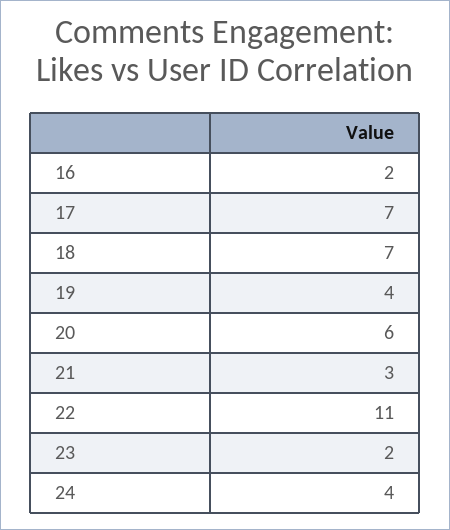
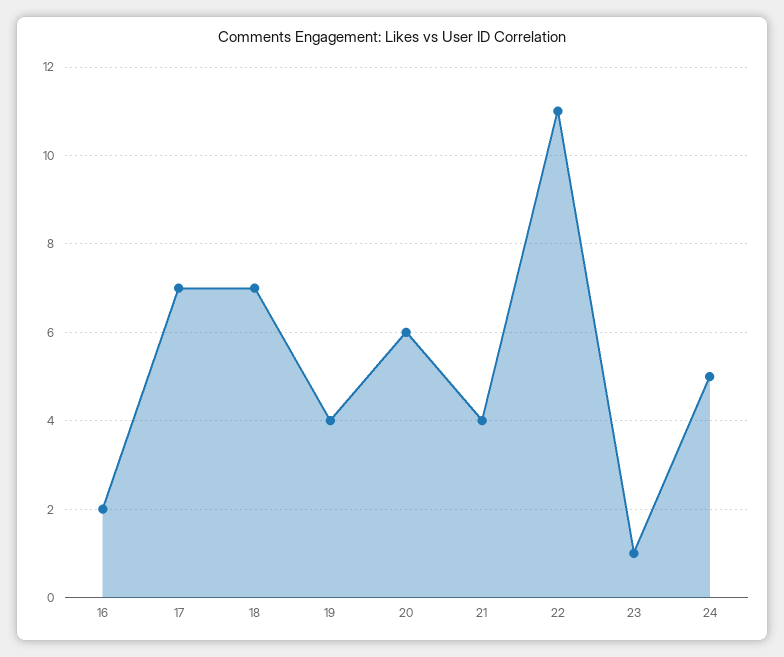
  {
    "16": 2,
    "17": 7,
    "18": 7,
    "19": 4,
    "20": 6,
-   "21": 3,
+   "21": 4,
    "22": 11,
-   "23": 2,
+   "23": 1,
-   "24": 4
+   "24": 5
  }

